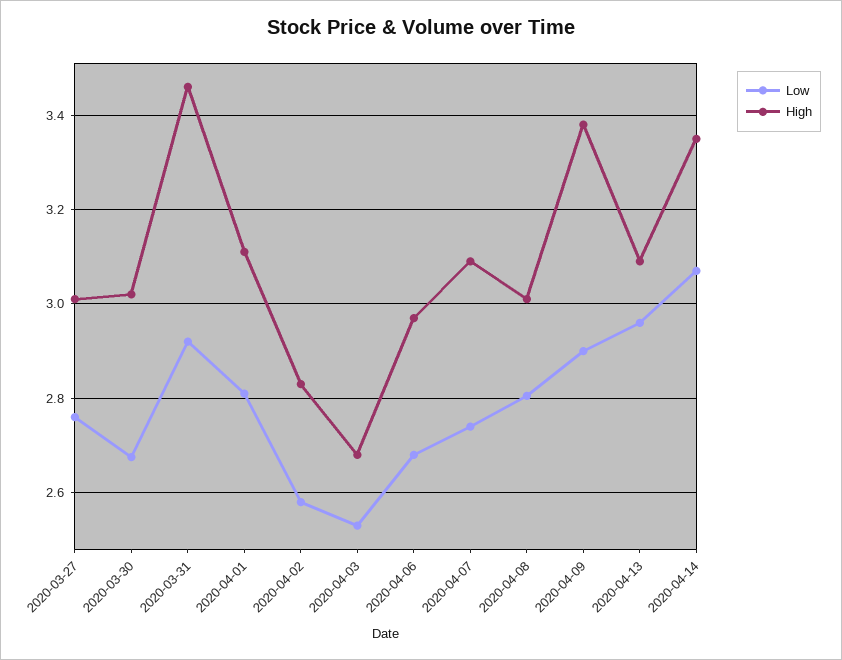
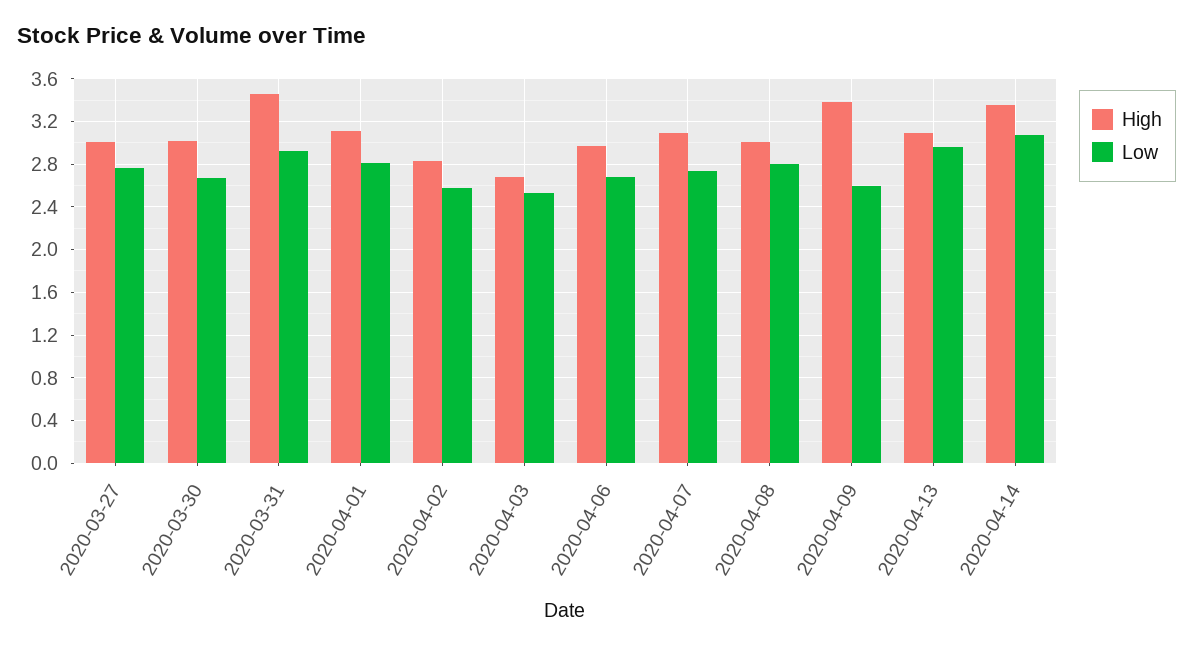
  {
    "Low": {
      "2020-03-27": 2.76,
      "2020-03-30": 2.68,
      "2020-03-31": 2.92,
      "2020-04-01": 2.82,
      "2020-04-02": 2.58,
      "2020-04-03": 2.54,
      "2020-04-06": 2.68,
      "2020-04-07": 2.74,
      "2020-04-08": 2.8,
-     "2020-04-09": 2.9,
+     "2020-04-09": 2.6,
      "2020-04-13": 2.96,
      "2020-04-14": 3.08
    },
    "High": {
      "2020-03-27": 3.02,
      "2020-03-30": 3.02,
      "2020-03-31": 3.46,
      "2020-04-01": 3.12,
      "2020-04-02": 2.84,
      "2020-04-03": 2.68,
      "2020-04-06": 2.98,
      "2020-04-07": 3.1,
      "2020-04-08": 3.02,
      "2020-04-09": 3.38,
      "2020-04-13": 3.1,
      "2020-04-14": 3.36
    }
  }

